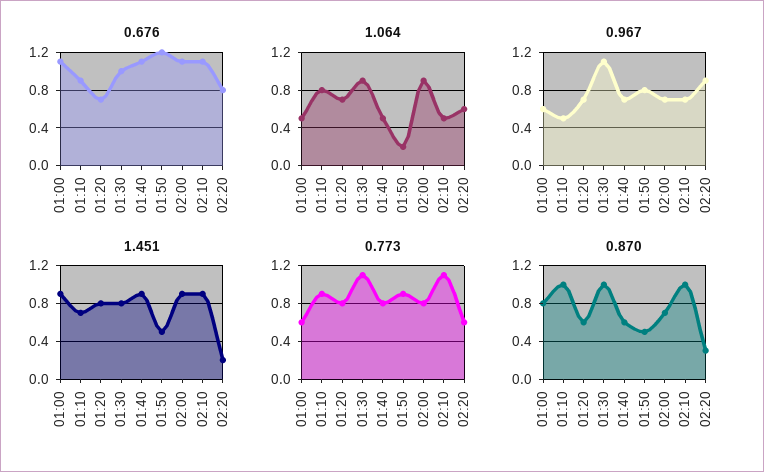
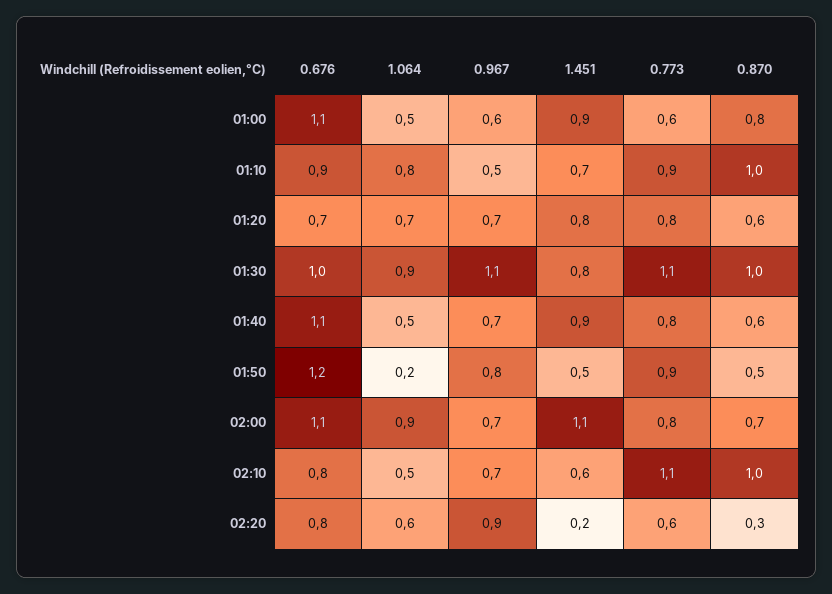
  {
    "0.676": {
      "01:00": 1.1,
      "01:10": 0.9,
      "01:20": 0.7,
      "01:30": 1,
      "01:40": 1.1,
      "01:50": 1.2,
      "02:00": 1.1,
-     "02:10": 1.1,
+     "02:10": 0.8,
      "02:20": 0.8
    },
    "1.064": {
      "01:00": 0.5,
      "01:10": 0.8,
      "01:20": 0.7,
      "01:30": 0.9,
      "01:40": 0.5,
      "01:50": 0.2,
      "02:00": 0.9,
      "02:10": 0.5,
      "02:20": 0.6
    },
    "0.967": {
      "01:00": 0.6,
      "01:10": 0.5,
      "01:20": 0.7,
      "01:30": 1.1,
      "01:40": 0.7,
      "01:50": 0.8,
      "02:00": 0.7,
      "02:10": 0.7,
      "02:20": 0.9
    },
    "1.451": {
      "01:00": 0.9,
      "01:10": 0.7,
      "01:20": 0.8,
      "01:30": 0.8,
      "01:40": 0.9,
      "01:50": 0.5,
-     "02:00": 0.9,
+     "02:00": 1.1,
-     "02:10": 0.9,
+     "02:10": 0.6,
      "02:20": 0.2
    },
    "0.773": {
      "01:00": 0.6,
      "01:10": 0.9,
      "01:20": 0.8,
      "01:30": 1.1,
      "01:40": 0.8,
      "01:50": 0.9,
      "02:00": 0.8,
      "02:10": 1.1,
      "02:20": 0.6
    },
    "0.870": {
      "01:00": 0.8,
      "01:10": 1,
      "01:20": 0.6,
      "01:30": 1,
      "01:40": 0.6,
      "01:50": 0.5,
      "02:00": 0.7,
      "02:10": 1,
      "02:20": 0.3
    }
  }

